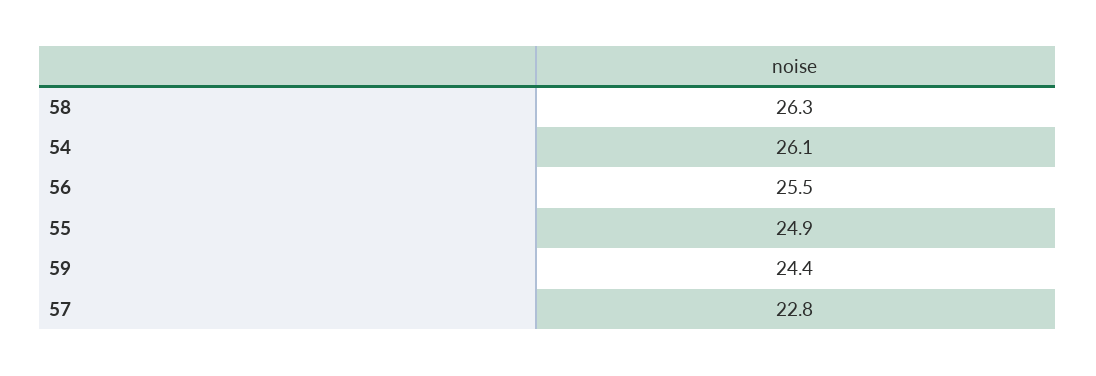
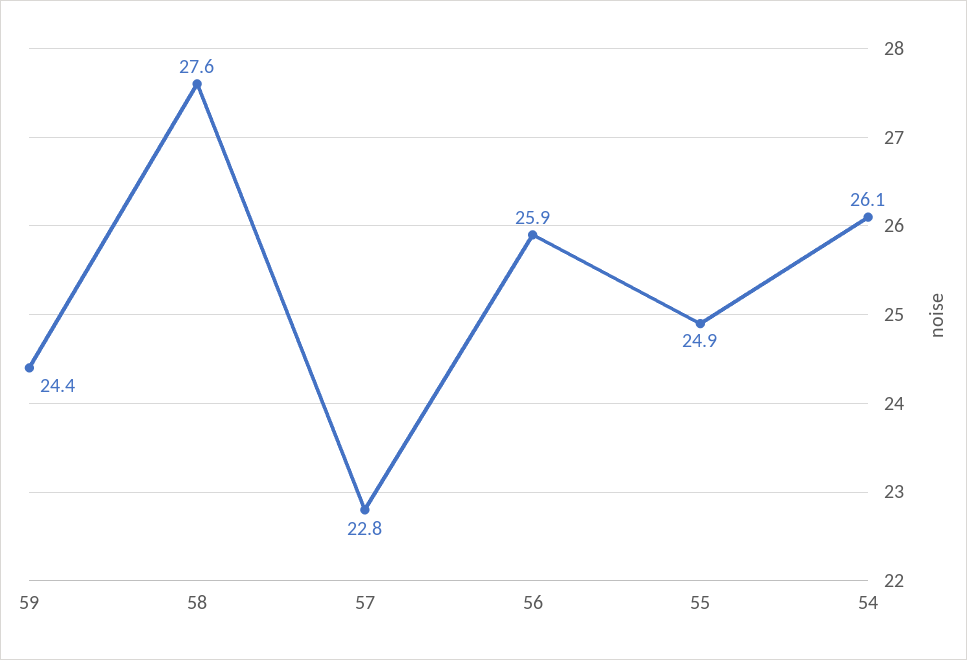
  {
-   "58": 26.3,
+   "58": 27.6,
    "54": 26.1,
-   "56": 25.5,
+   "56": 25.9,
    "55": 24.9,
    "59": 24.4,
    "57": 22.8
  }

